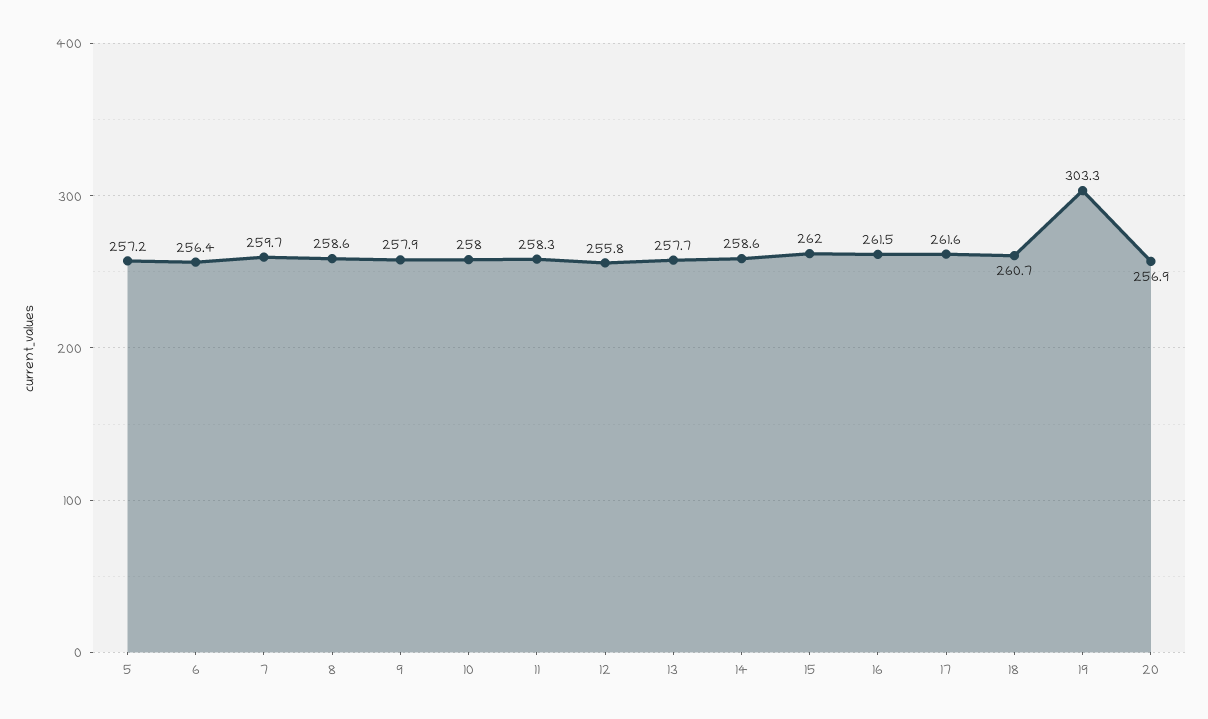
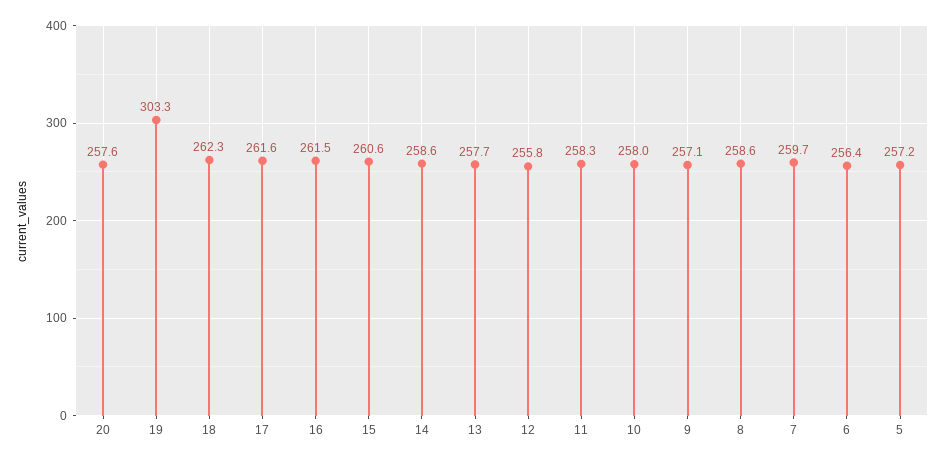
  {
    "5": 257.2,
    "6": 256.4,
    "7": 259.7,
    "8": 258.6,
-   "9": 257.9,
+   "9": 257.1,
    "10": 258,
    "11": 258.3,
    "12": 255.8,
    "13": 257.7,
    "14": 258.6,
-   "15": 262,
+   "15": 260.6,
    "16": 261.5,
    "17": 261.6,
-   "18": 260.7,
+   "18": 262.3,
    "19": 303.3,
-   "20": 256.9
+   "20": 257.6
  }

